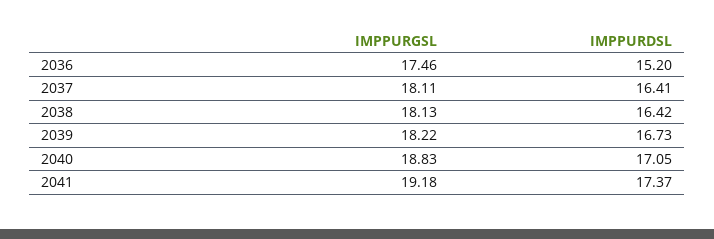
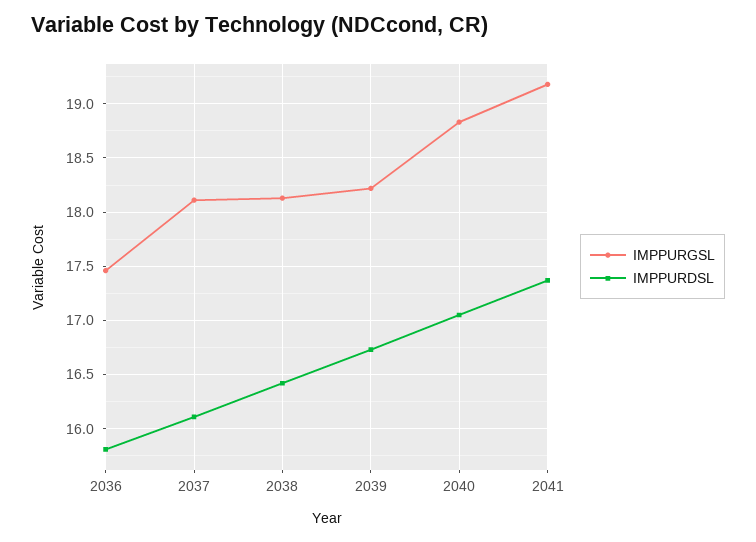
  {
    "IMPPURGSL": {
      "2036": 17.46,
      "2037": 18.11,
      "2038": 18.13,
      "2039": 18.22,
      "2040": 18.83,
      "2041": 19.18
    },
    "IMPPURDSL": {
-     "2036": 15.2,
+     "2036": 15.8,
-     "2037": 16.41,
+     "2037": 16.1,
      "2038": 16.42,
      "2039": 16.73,
      "2040": 17.05,
      "2041": 17.37
    }
  }

